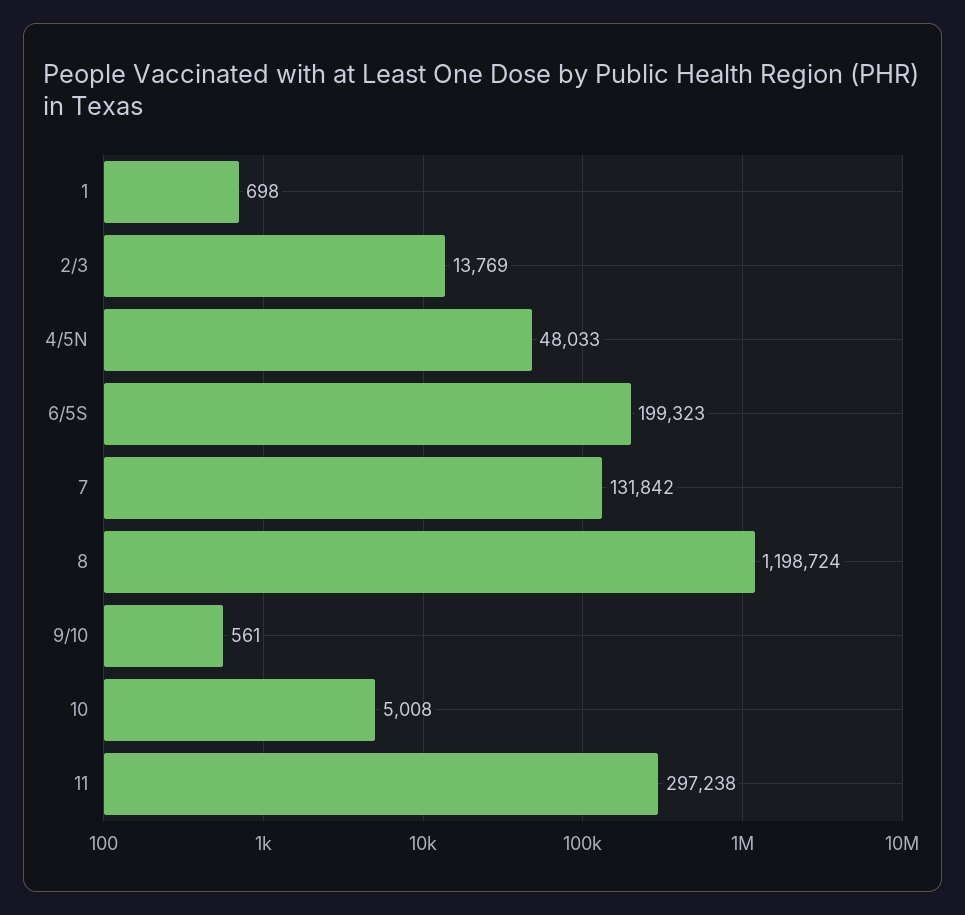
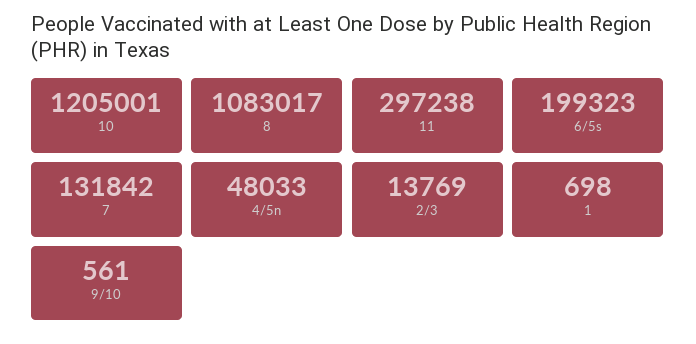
  {
    "1": 698,
    "2/3": 13769,
    "4/5N": 48033,
    "6/5S": 199323,
    "7": 131842,
-   "8": 1198724,
+   "8": 1083017,
    "9/10": 561,
-   "10": 5008,
+   "10": 1205001,
    "11": 297238
  }

